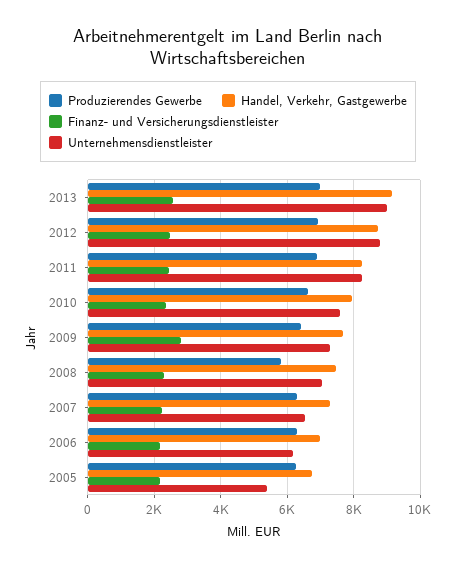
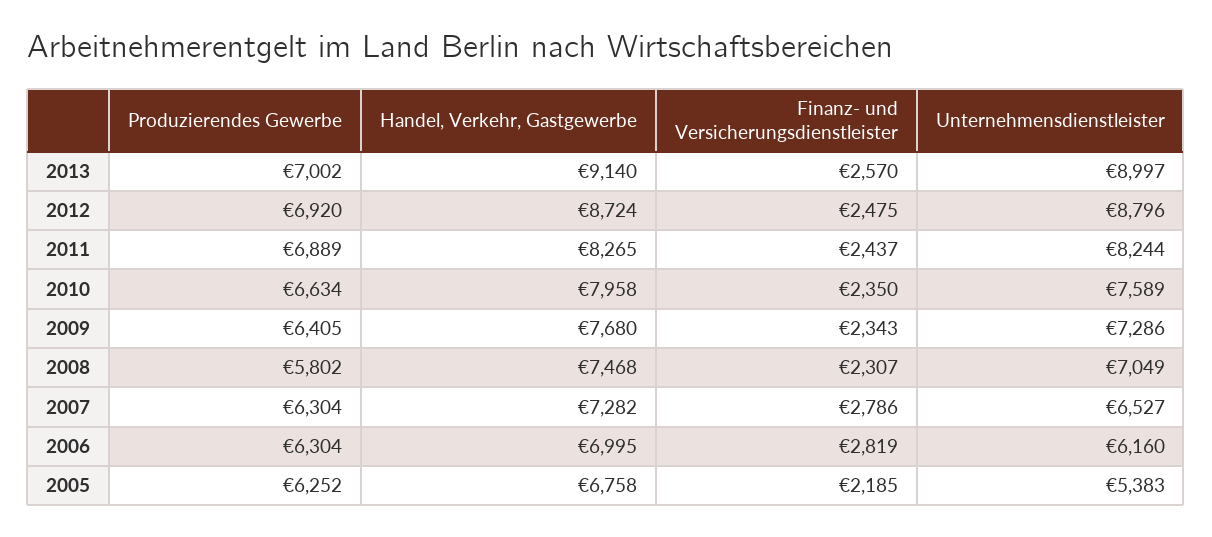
  {
    "Produzierendes Gewerbe": {
      "2013": 7002,
      "2012": 6920,
      "2011": 6889,
      "2010": 6634,
      "2009": 6405,
      "2008": 5802,
      "2007": 6304,
      "2006": 6304,
      "2005": 6252
    },
    "Handel, Verkehr, Gastgewerbe": {
      "2013": 9140,
      "2012": 8724,
      "2011": 8265,
      "2010": 7958,
      "2009": 7680,
      "2008": 7468,
      "2007": 7282,
      "2006": 6995,
      "2005": 6758
    },
    "Finanz- und Versicherungsdienstleister": {
      "2013": 2570,
      "2012": 2475,
      "2011": 2437,
      "2010": 2350,
-     "2009": 2800,
+     "2009": 2343,
      "2008": 2307,
-     "2007": 2200,
+     "2007": 2786,
-     "2006": 2200,
+     "2006": 2819,
      "2005": 2185
    },
    "Unternehmensdienstleister": {
      "2013": 8997,
      "2012": 8796,
      "2011": 8244,
      "2010": 7589,
      "2009": 7286,
      "2008": 7049,
      "2007": 6527,
      "2006": 6160,
      "2005": 5383
    }
  }

